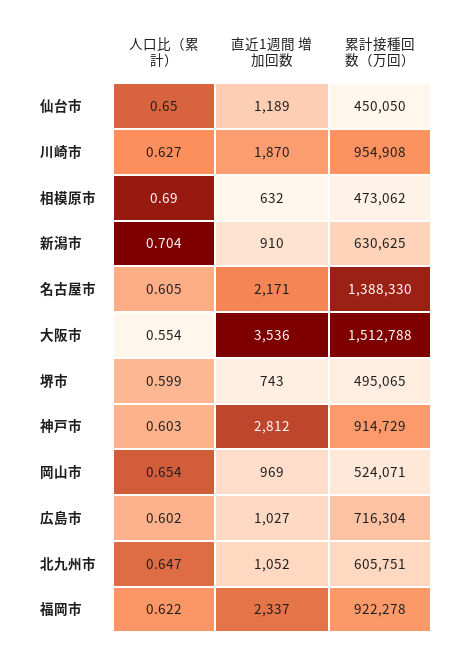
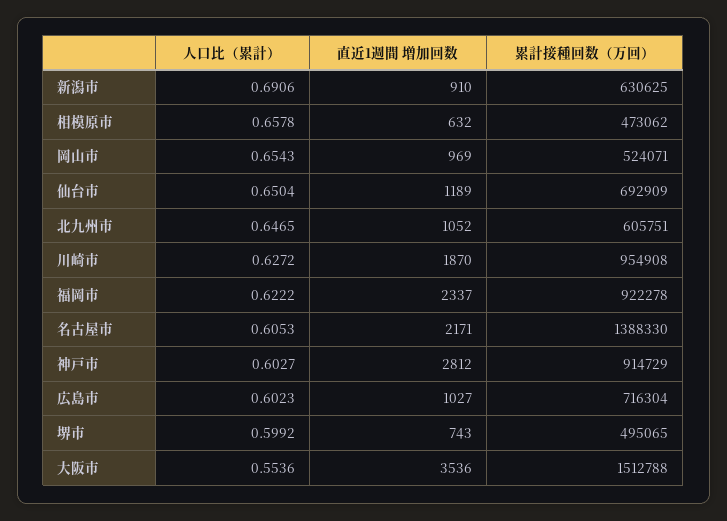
  {
    "人口比（累計）": {
      "仙台市": 0.6504,
      "川崎市": 0.6272,
-     "相模原市": 0.69,
+     "相模原市": 0.6578,
-     "新潟市": 0.704,
+     "新潟市": 0.6906,
      "名古屋市": 0.6053,
      "大阪市": 0.5536,
      "堺市": 0.5992,
      "神戸市": 0.6027,
      "岡山市": 0.6543,
      "広島市": 0.6023,
      "北九州市": 0.6465,
      "福岡市": 0.6222
    },
    "直近1週間 増加回数": {
      "仙台市": 1189,
      "川崎市": 1870,
      "相模原市": 632,
      "新潟市": 910,
      "名古屋市": 2171,
      "大阪市": 3536,
      "堺市": 743,
      "神戸市": 2812,
      "岡山市": 969,
      "広島市": 1027,
      "北九州市": 1052,
      "福岡市": 2337
    },
    "累計接種回数（万回）": {
-     "仙台市": 450050,
+     "仙台市": 692909,
      "川崎市": 954908,
      "相模原市": 473062,
      "新潟市": 630625,
      "名古屋市": 1388330,
      "大阪市": 1512788,
      "堺市": 495065,
      "神戸市": 914729,
      "岡山市": 524071,
      "広島市": 716304,
      "北九州市": 605751,
      "福岡市": 922278
    }
  }

